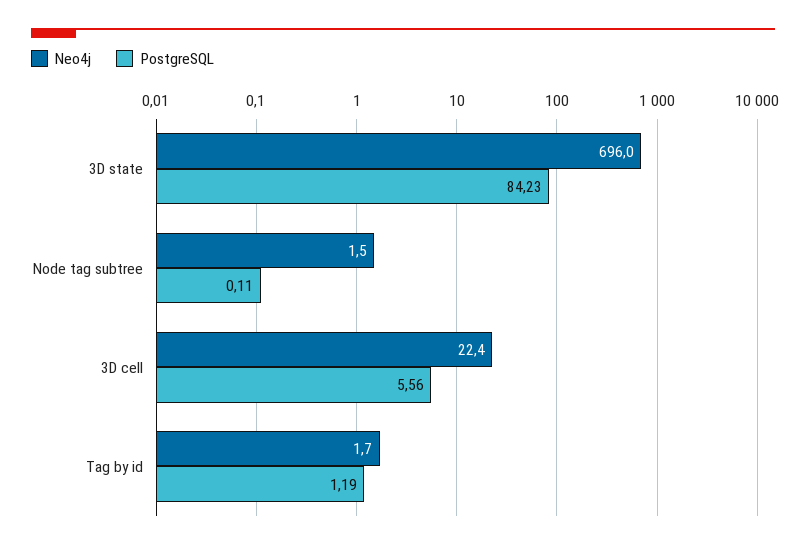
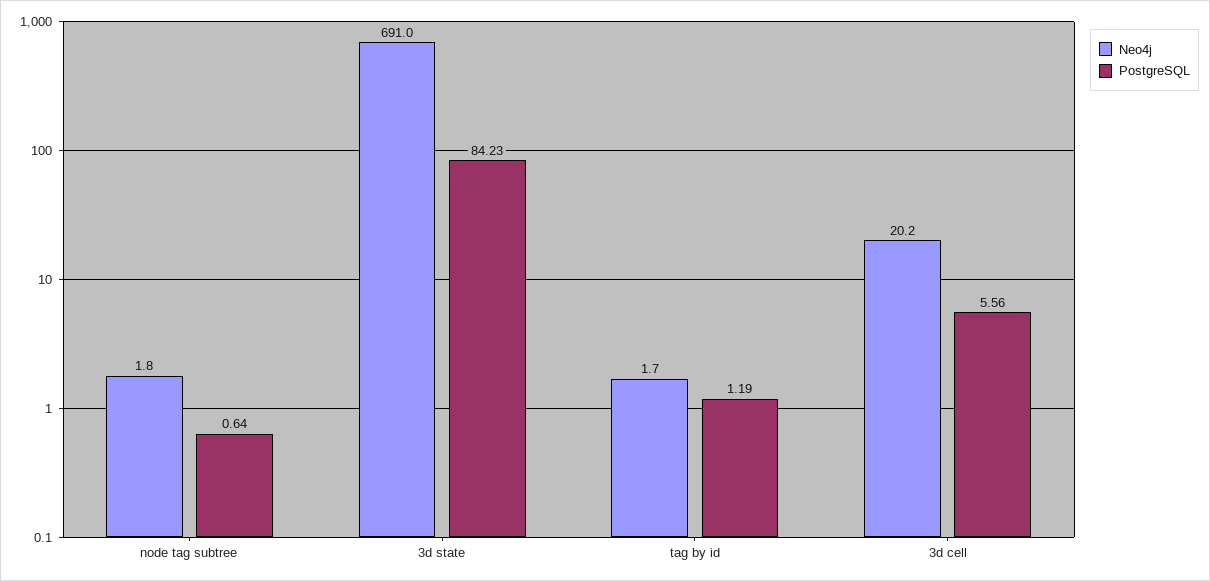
  {
    "Neo4j": {
-     "3D state": 696,
+     "3D state": 691,
-     "Node tag subtree": 1.5,
+     "Node tag subtree": 1.8,
-     "3D cell": 22.4,
+     "3D cell": 20.2,
      "Tag by id": 1.7
    },
    "PostgreSQL": {
      "3D state": 84.23,
-     "Node tag subtree": 0.11,
+     "Node tag subtree": 0.64,
      "3D cell": 5.56,
      "Tag by id": 1.19
    }
  }

